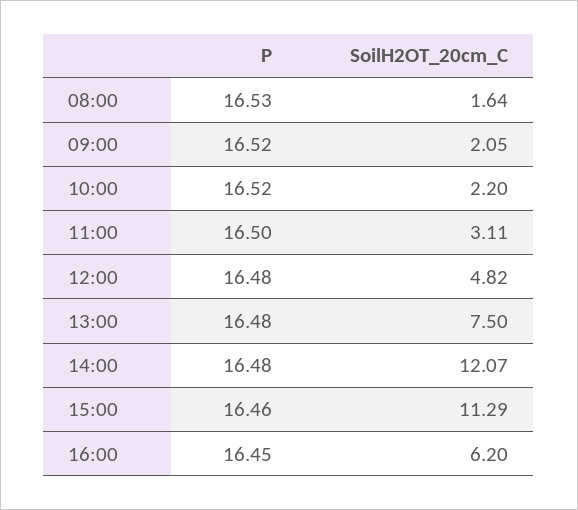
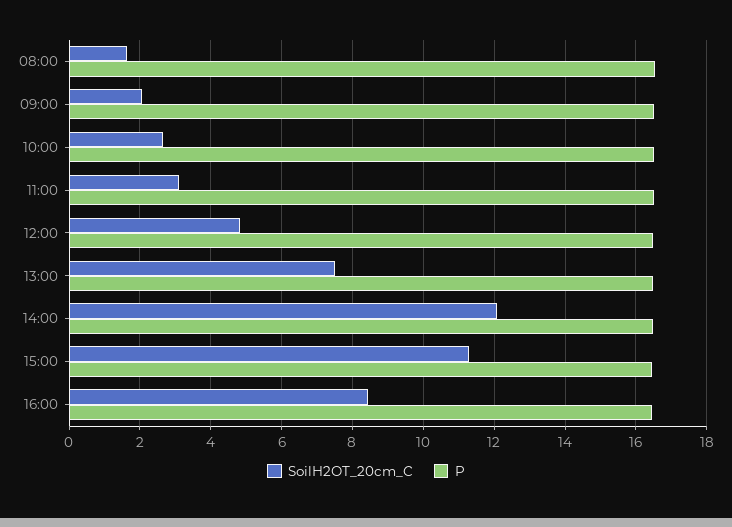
  {
    "P": {
      "08:00": 16.53,
      "09:00": 16.52,
      "10:00": 16.52,
      "11:00": 16.5,
      "12:00": 16.48,
      "13:00": 16.48,
      "14:00": 16.48,
      "15:00": 16.46,
      "16:00": 16.45
    },
    "SoilH2OT_20cm_C": {
      "08:00": 1.64,
      "09:00": 2.05,
-     "10:00": 2.2,
+     "10:00": 2.6,
      "11:00": 3.11,
      "12:00": 4.82,
      "13:00": 7.5,
      "14:00": 12.07,
      "15:00": 11.29,
-     "16:00": 6.2
+     "16:00": 8.4
    }
  }

